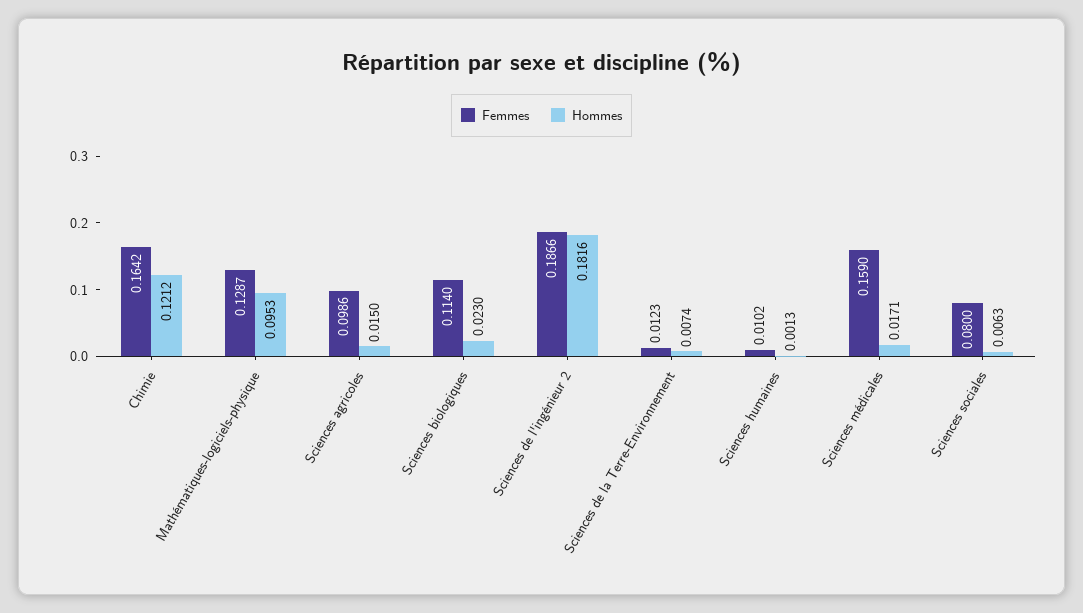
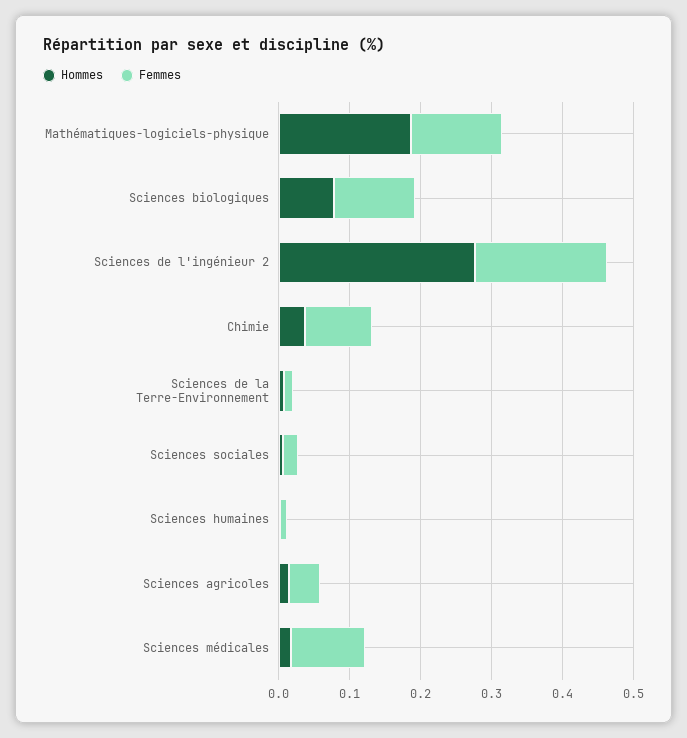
  {
    "Femmes": {
-     "Chimie": 0.1642,
+     "Chimie": 0.1,
      "Mathématiques-logiciels-physique": 0.1287,
-     "Sciences agricoles": 0.0986,
+     "Sciences agricoles": 0.04,
      "Sciences biologiques": 0.114,
      "Sciences de l'ingénieur 2": 0.1866,
      "Sciences de la Terre-Environnement": 0.0123,
      "Sciences humaines": 0.0102,
-     "Sciences médicales": 0.159,
+     "Sciences médicales": 0.1,
-     "Sciences sociales": 0.08
+     "Sciences sociales": 0.02
    },
    "Hommes": {
-     "Chimie": 0.1212,
+     "Chimie": 0.04,
-     "Mathématiques-logiciels-physique": 0.0953,
+     "Mathématiques-logiciels-physique": 0.18,
      "Sciences agricoles": 0.015,
-     "Sciences biologiques": 0.023,
+     "Sciences biologiques": 0.08,
-     "Sciences de l'ingénieur 2": 0.1816,
+     "Sciences de l'ingénieur 2": 0.28,
      "Sciences de la Terre-Environnement": 0.0074,
      "Sciences humaines": 0.0013,
      "Sciences médicales": 0.0171,
      "Sciences sociales": 0.0063
    }
  }

